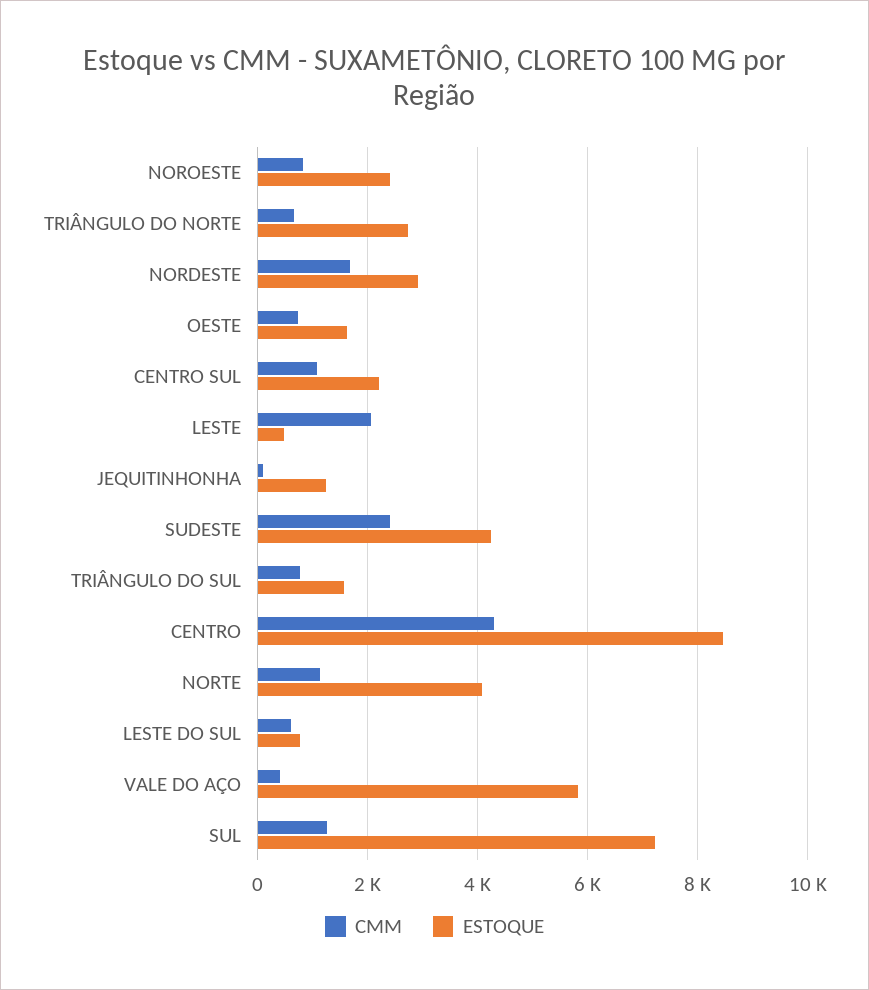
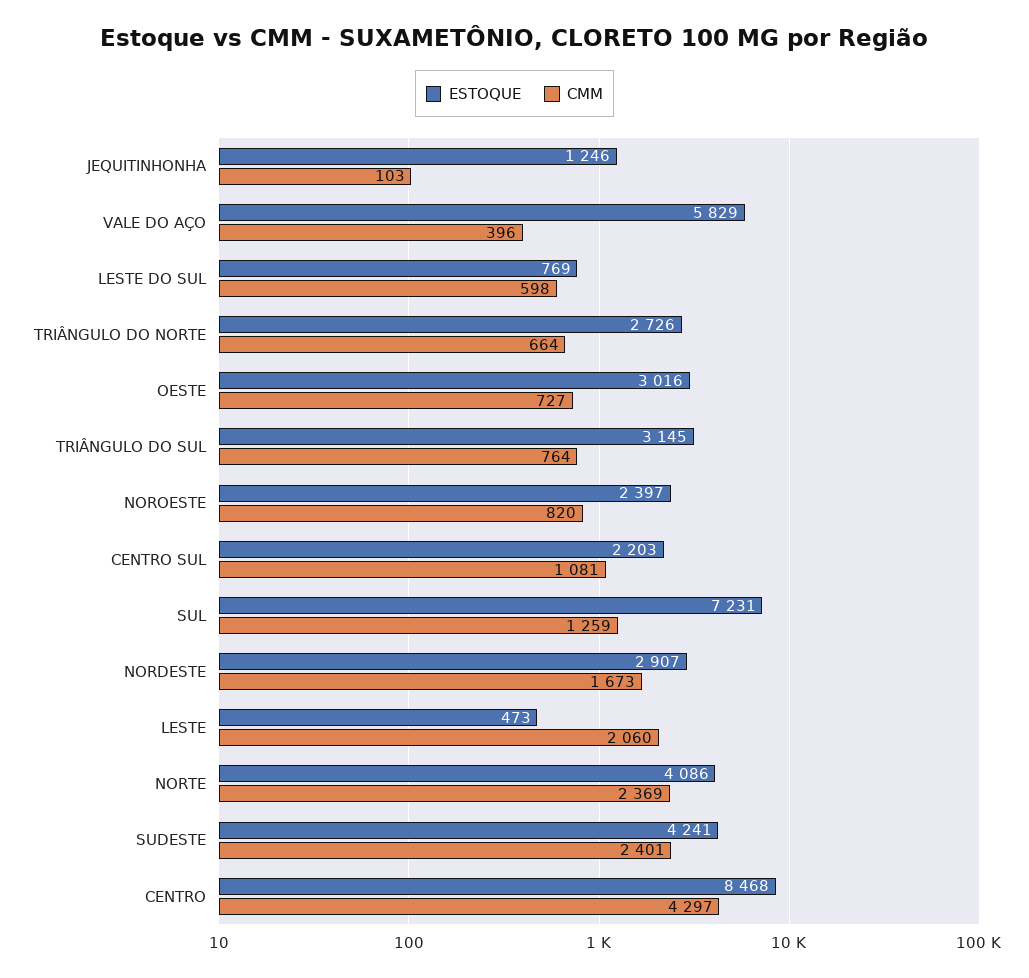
  {
    "CMM": {
      "NOROESTE": 820,
      "TRIÂNGULO DO NORTE": 664,
      "NORDESTE": 1673,
      "OESTE": 727,
      "CENTRO SUL": 1081,
      "LESTE": 2060,
      "JEQUITINHONHA": 103,
      "SUDESTE": 2401,
      "TRIÂNGULO DO SUL": 764,
      "CENTRO": 4297,
-     "NORTE": 1200,
+     "NORTE": 2369,
      "LESTE DO SUL": 598,
      "VALE DO AÇO": 396,
      "SUL": 1259
    },
    "ESTOQUE": {
      "NOROESTE": 2397,
      "TRIÂNGULO DO NORTE": 2726,
      "NORDESTE": 2907,
-     "OESTE": 1600,
+     "OESTE": 3016,
      "CENTRO SUL": 2203,
      "LESTE": 473,
      "JEQUITINHONHA": 1246,
      "SUDESTE": 4241,
-     "TRIÂNGULO DO SUL": 1600,
+     "TRIÂNGULO DO SUL": 3145,
      "CENTRO": 8468,
      "NORTE": 4086,
      "LESTE DO SUL": 769,
      "VALE DO AÇO": 5829,
      "SUL": 7231
    }
  }

